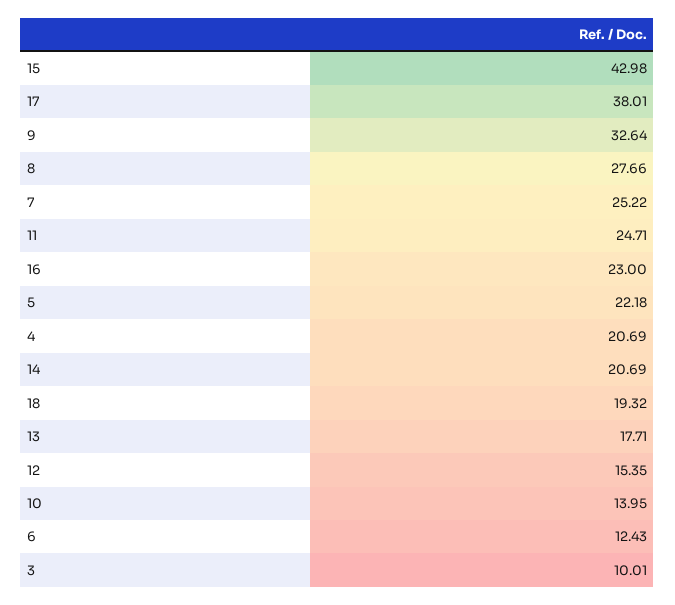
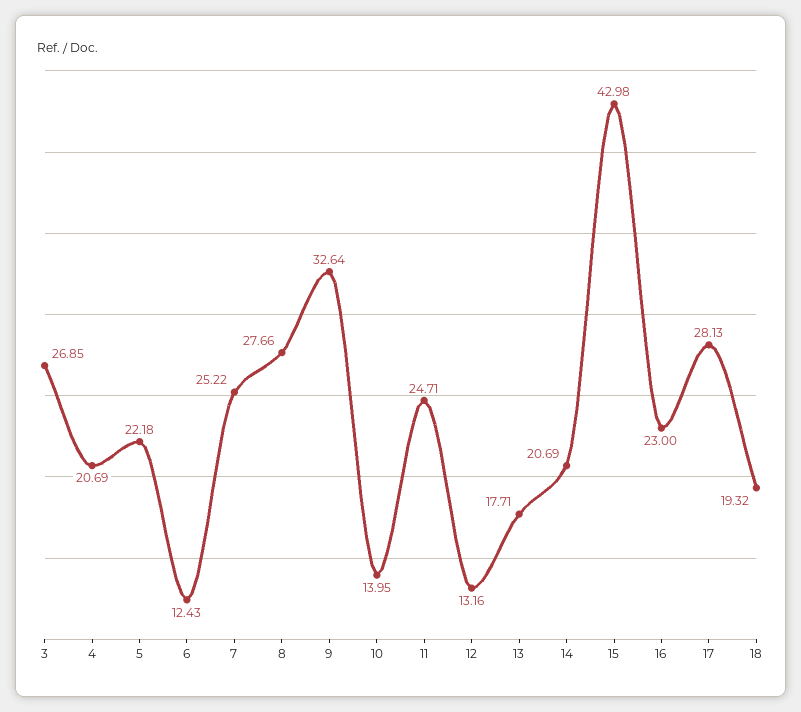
  {
    "15": 42.98,
-   "17": 38.01,
+   "17": 28.13,
    "9": 32.64,
    "8": 27.66,
    "7": 25.22,
    "11": 24.71,
    "16": 23,
    "5": 22.18,
    "4": 20.69,
    "14": 20.69,
    "18": 19.32,
    "13": 17.71,
-   "12": 15.35,
+   "12": 13.16,
    "10": 13.95,
    "6": 12.43,
-   "3": 10.01
+   "3": 26.85
  }

